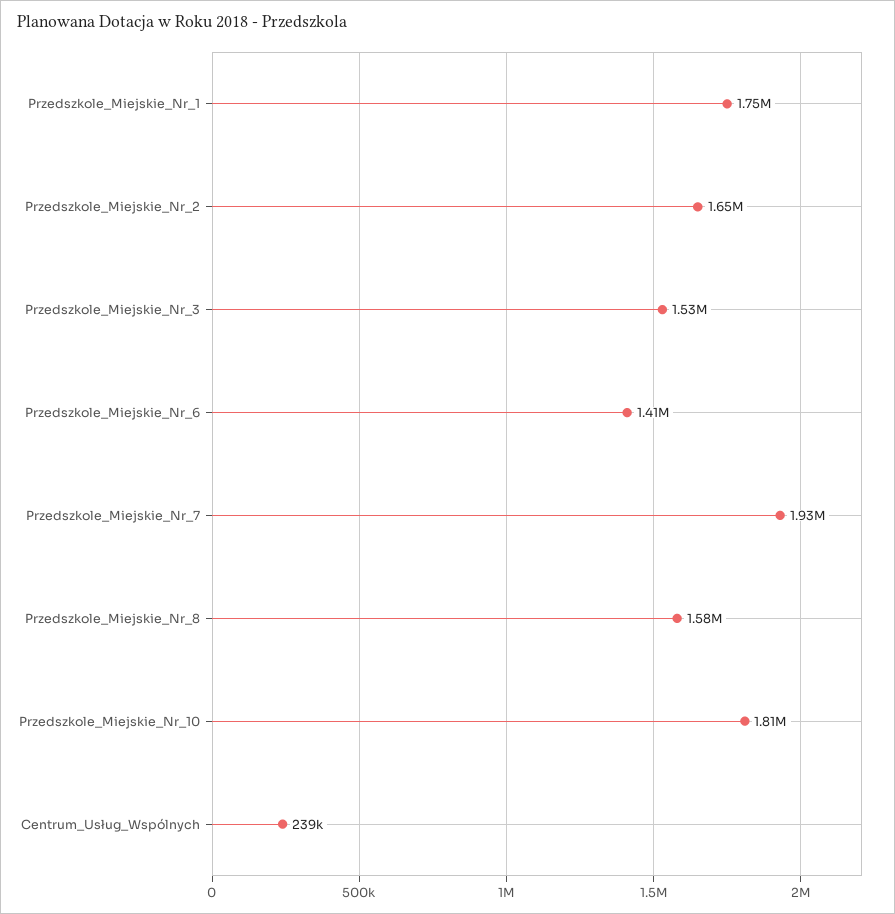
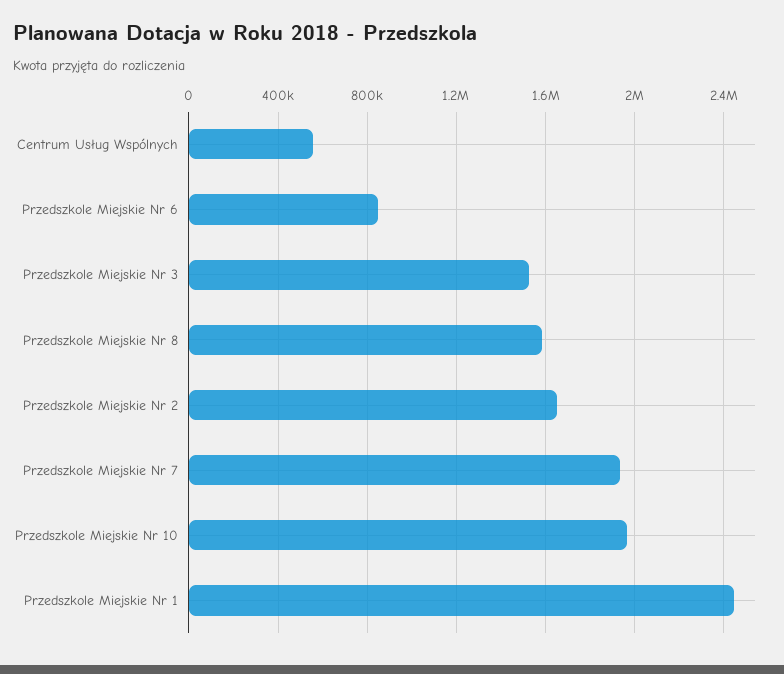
  {
-   "Przedszkole_Miejskie_Nr_1": 1750000,
+   "Przedszkole_Miejskie_Nr_1": 2450000,
    "Przedszkole_Miejskie_Nr_2": 1650000,
    "Przedszkole_Miejskie_Nr_3": 1530000,
-   "Przedszkole_Miejskie_Nr_6": 1410000,
+   "Przedszkole_Miejskie_Nr_6": 850000,
    "Przedszkole_Miejskie_Nr_7": 1930000,
    "Przedszkole_Miejskie_Nr_8": 1580000,
-   "Przedszkole_Miejskie_Nr_10": 1810000,
+   "Przedszkole_Miejskie_Nr_10": 1950000,
-   "Centrum_Usług_Wspólnych": 239000
+   "Centrum_Usług_Wspólnych": 550000
  }

